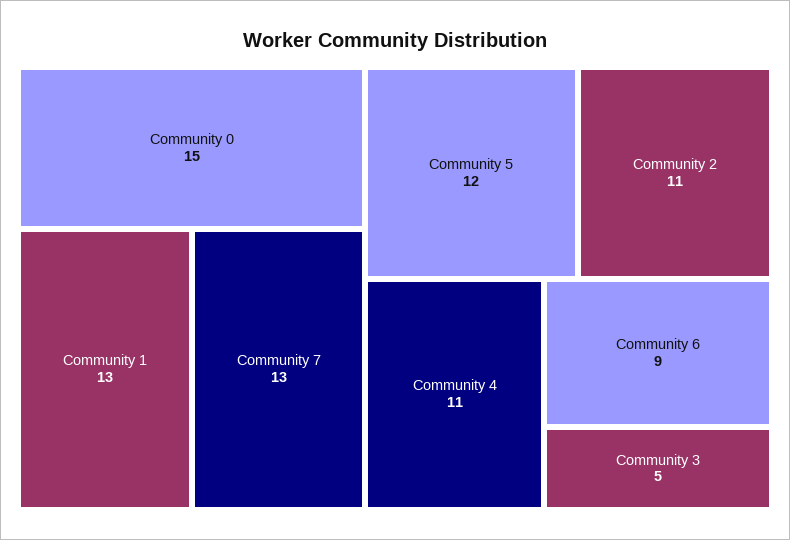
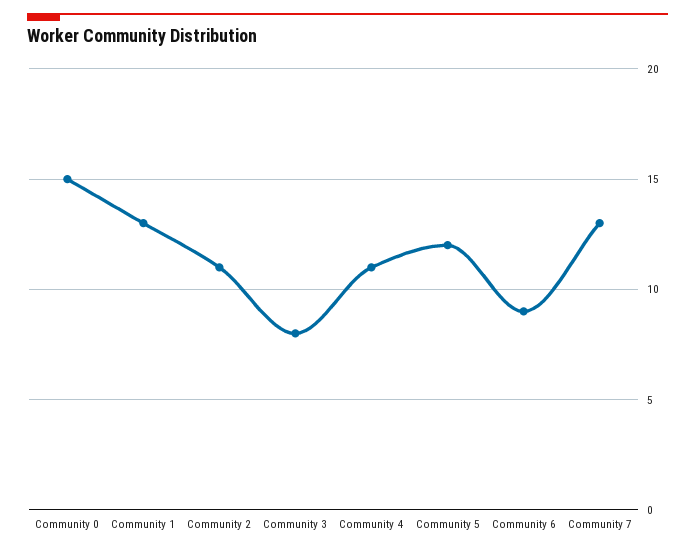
  {
    "Community 0": 15,
    "Community 1": 13,
    "Community 7": 13,
    "Community 5": 12,
    "Community 2": 11,
    "Community 4": 11,
    "Community 6": 9,
-   "Community 3": 5
+   "Community 3": 8
  }

